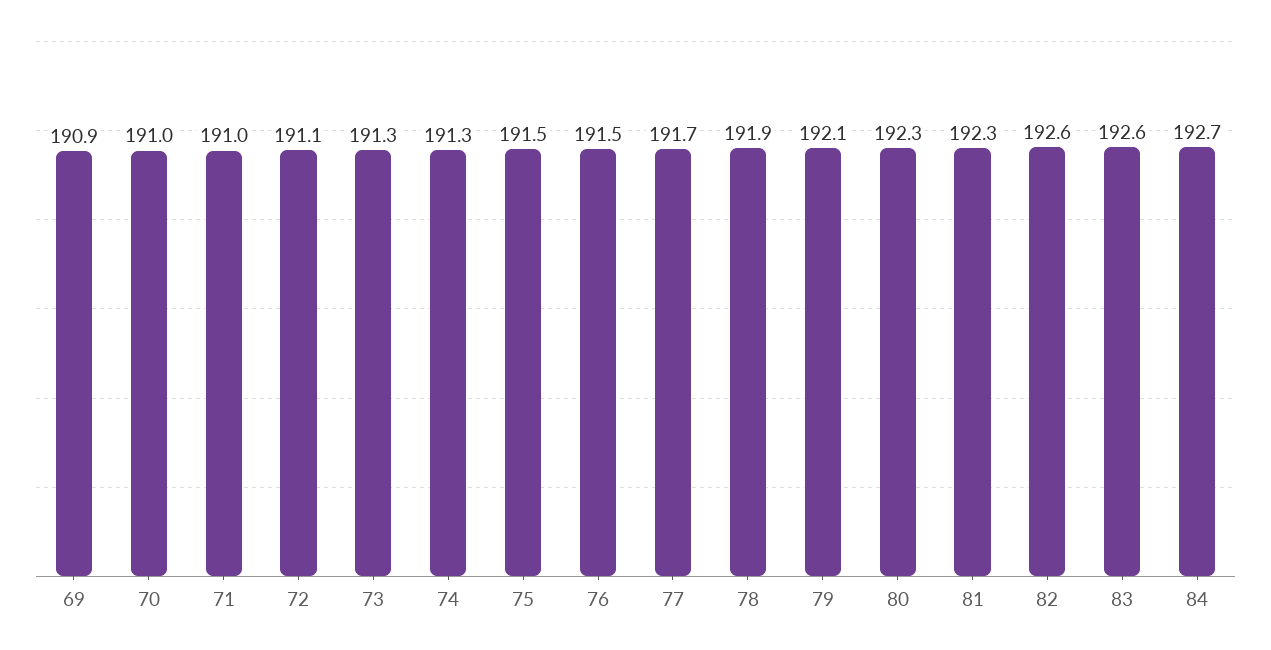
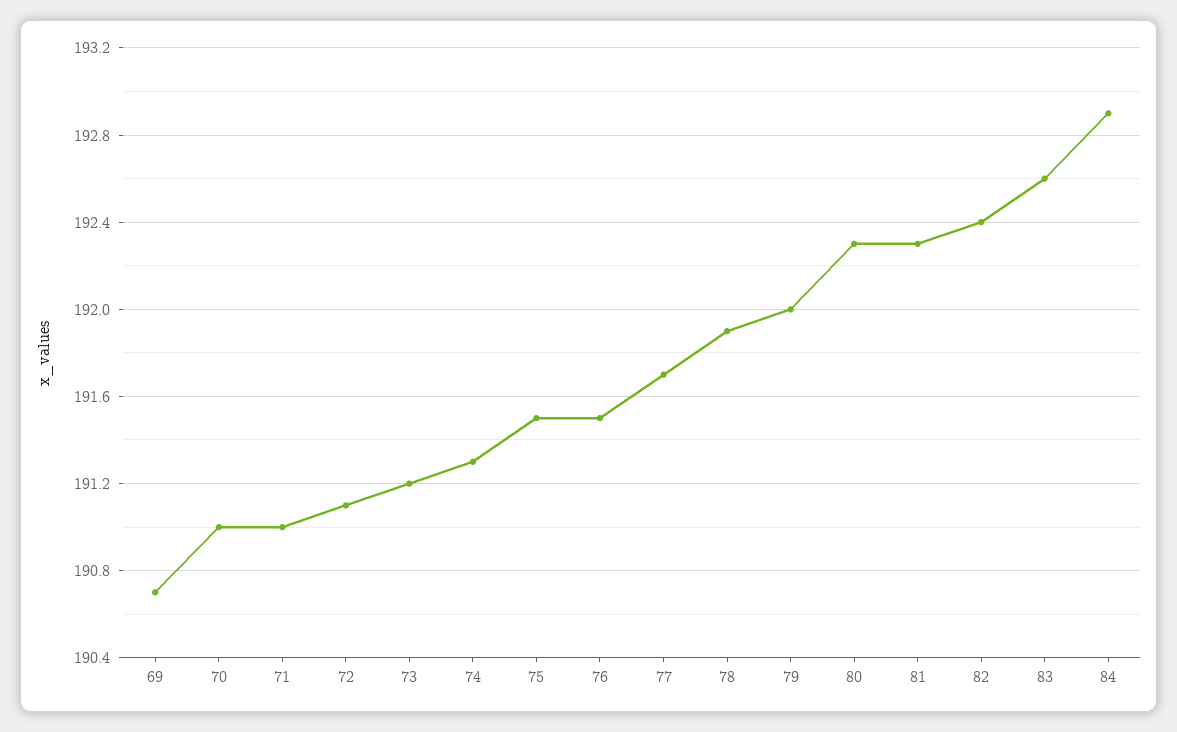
  {
-   "69": 190.9,
+   "69": 190.7,
    "70": 191,
    "71": 191,
    "72": 191.1,
-   "73": 191.3,
+   "73": 191.2,
    "74": 191.3,
    "75": 191.5,
    "76": 191.5,
    "77": 191.7,
    "78": 191.9,
-   "79": 192.1,
+   "79": 192,
    "80": 192.3,
    "81": 192.3,
-   "82": 192.6,
+   "82": 192.4,
    "83": 192.6,
-   "84": 192.7
+   "84": 192.9
  }

